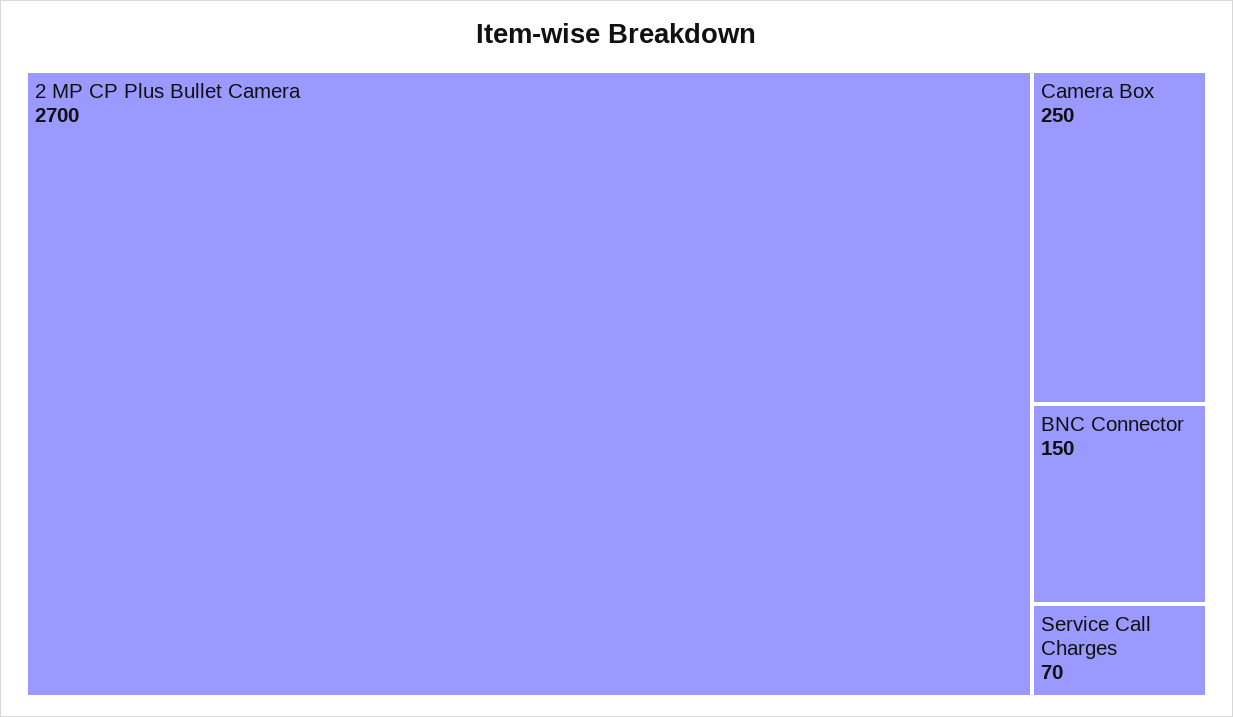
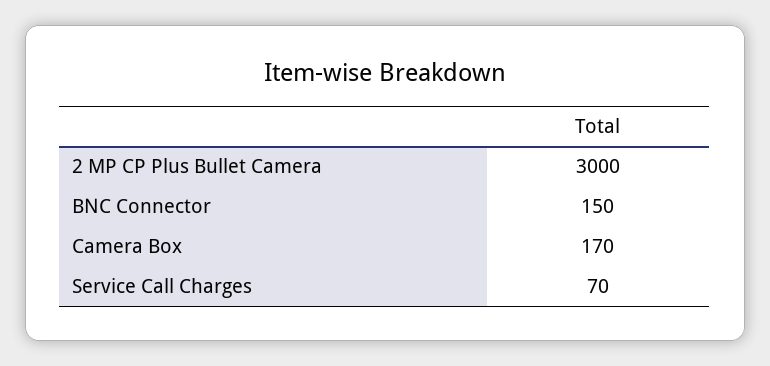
  {
-   "2 MP CP Plus Bullet Camera": 2700,
+   "2 MP CP Plus Bullet Camera": 3000,
-   "Camera Box": 250,
+   "Camera Box": 170,
    "BNC Connector": 150,
    "Service Call Charges": 70
  }

